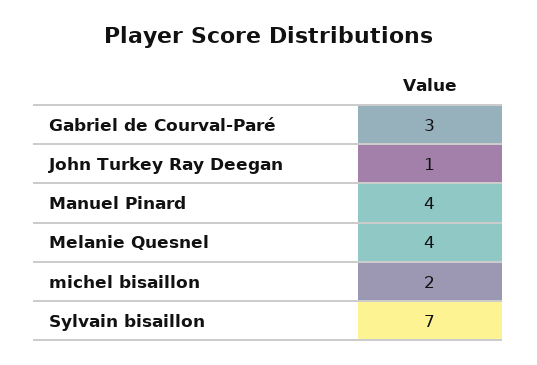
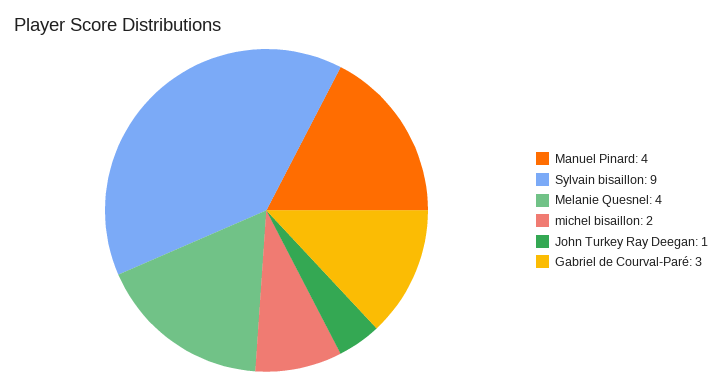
  {
    "Gabriel de Courval-Paré": 3,
    "John Turkey Ray Deegan": 1,
    "Manuel Pinard": 4,
    "Melanie Quesnel": 4,
    "michel bisaillon": 2,
-   "Sylvain bisaillon": 7
+   "Sylvain bisaillon": 9
  }

